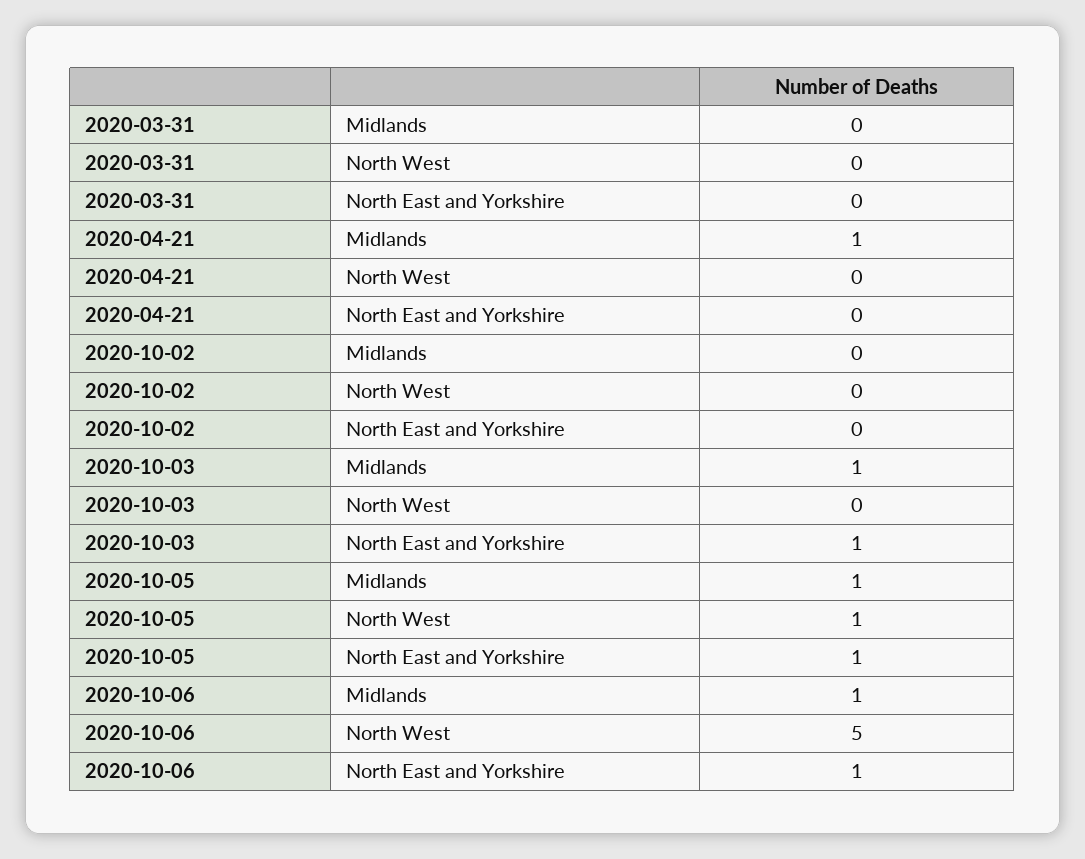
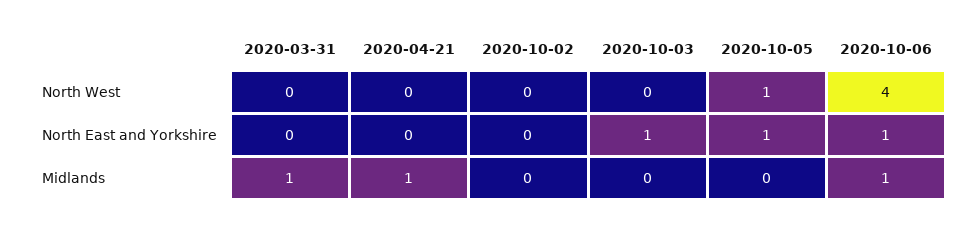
  {
    "2020-03-31": {
-     "Midlands": 0,
+     "Midlands": 1,
      "North West": 0,
      "North East and Yorkshire": 0
    },
    "2020-04-21": {
      "Midlands": 1,
      "North West": 0,
      "North East and Yorkshire": 0
    },
    "2020-10-02": {
      "Midlands": 0,
      "North West": 0,
      "North East and Yorkshire": 0
    },
    "2020-10-03": {
-     "Midlands": 1,
+     "Midlands": 0,
      "North West": 0,
      "North East and Yorkshire": 1
    },
    "2020-10-05": {
-     "Midlands": 1,
+     "Midlands": 0,
      "North West": 1,
      "North East and Yorkshire": 1
    },
    "2020-10-06": {
      "Midlands": 1,
-     "North West": 5,
+     "North West": 4,
      "North East and Yorkshire": 1
    }
  }

